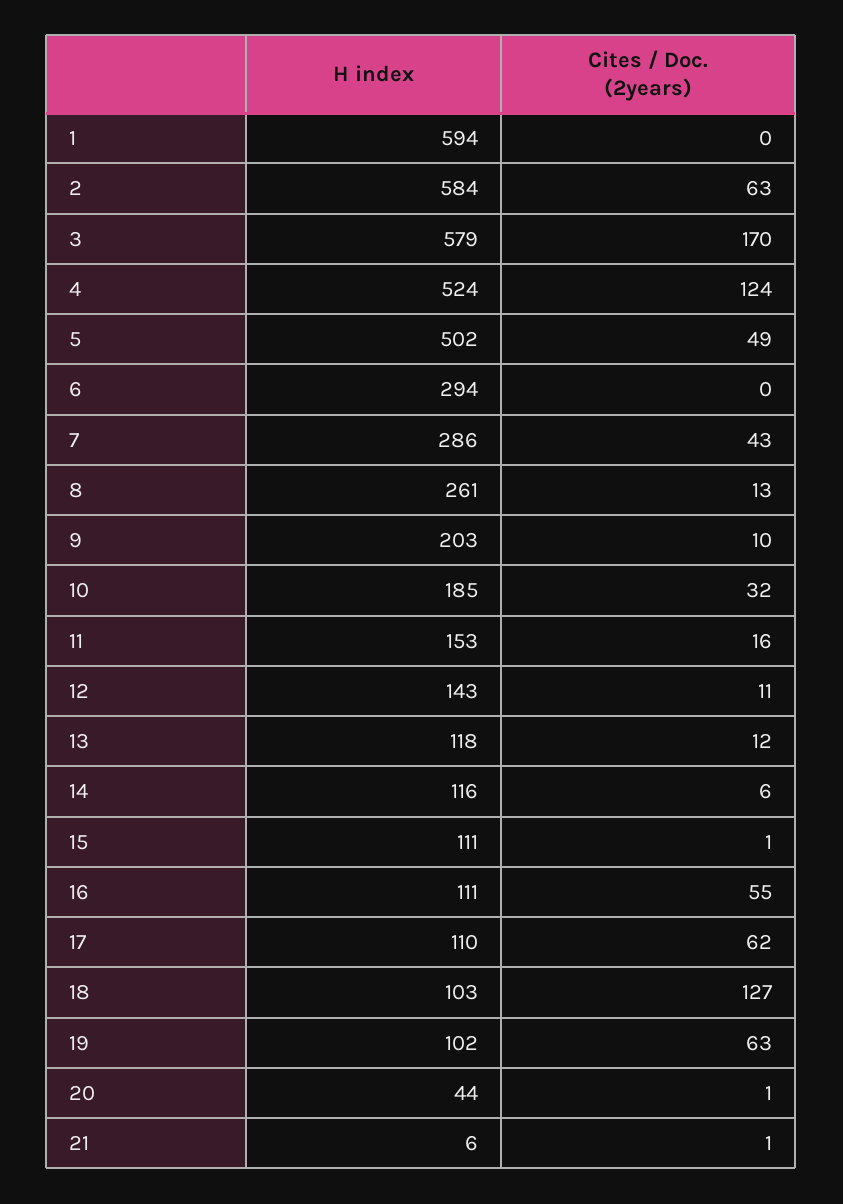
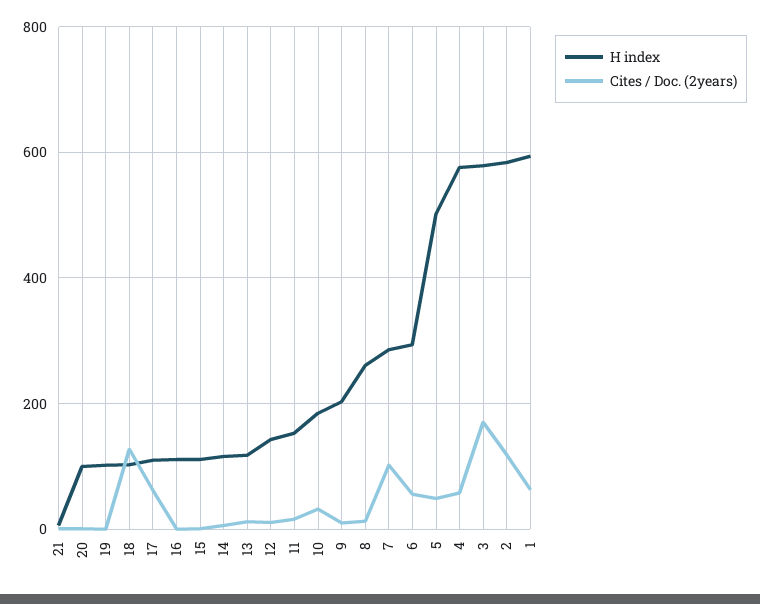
  {
    "H index": {
      "1": 594,
      "2": 584,
      "3": 579,
-     "4": 524,
+     "4": 580,
      "5": 502,
      "6": 294,
      "7": 286,
      "8": 261,
      "9": 203,
      "10": 185,
      "11": 153,
      "12": 143,
      "13": 118,
      "14": 116,
      "15": 111,
      "16": 111,
      "17": 110,
      "18": 103,
      "19": 102,
-     "20": 44,
+     "20": 100,
      "21": 6
    },
    "Cites / Doc. (2years)": {
-     "1": 0,
+     "1": 60,
-     "2": 63,
+     "2": 120,
      "3": 170,
-     "4": 124,
+     "4": 60,
      "5": 49,
-     "6": 0,
+     "6": 60,
-     "7": 43,
+     "7": 100,
      "8": 13,
      "9": 10,
      "10": 32,
      "11": 16,
      "12": 11,
      "13": 12,
      "14": 6,
      "15": 1,
-     "16": 55,
+     "16": 0,
      "17": 62,
      "18": 127,
-     "19": 63,
+     "19": 0,
      "20": 1,
      "21": 1
    }
  }

